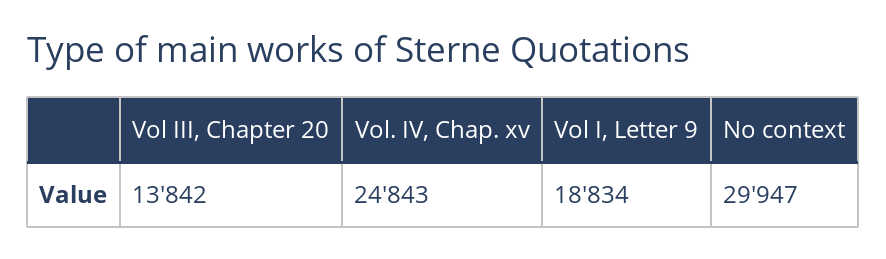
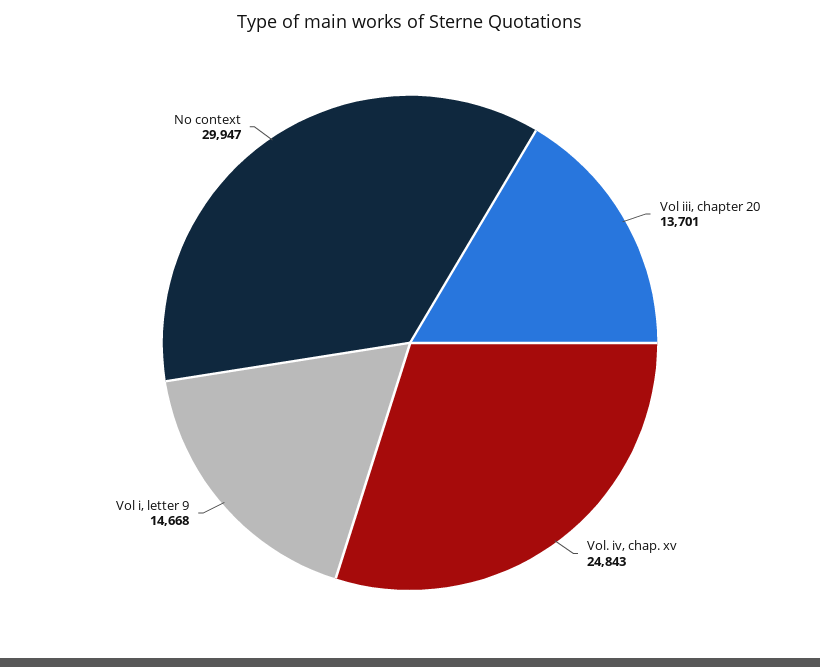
  {
-   "Vol III, Chapter 20": 13842,
+   "Vol III, Chapter 20": 13701,
    "Vol. IV, Chap. xv": 24843,
-   "Vol I, Letter 9": 18834,
+   "Vol I, Letter 9": 14668,
    "No context": 29947
  }

